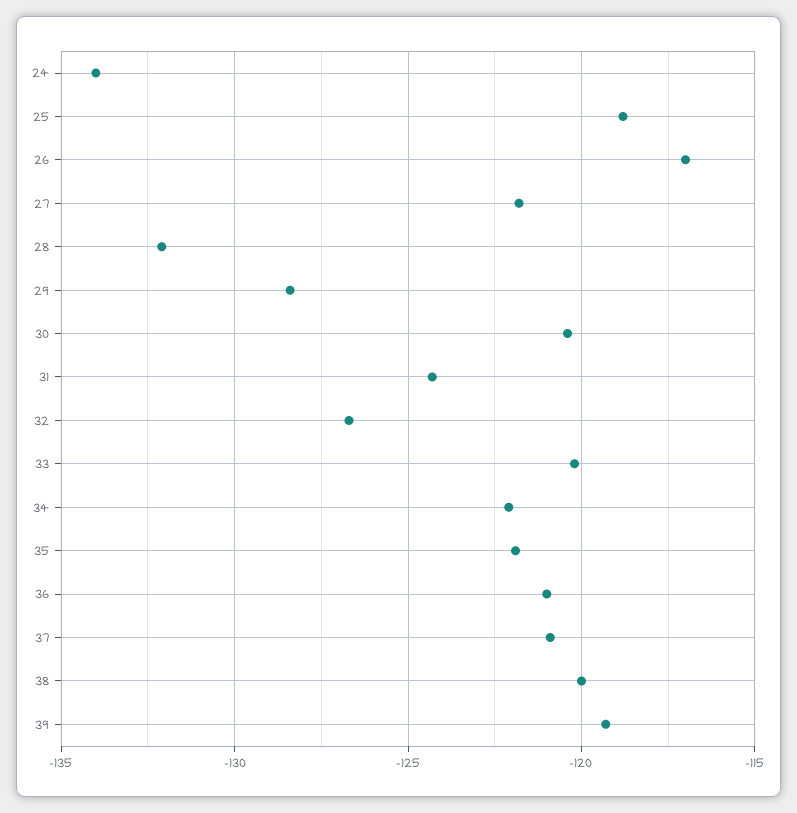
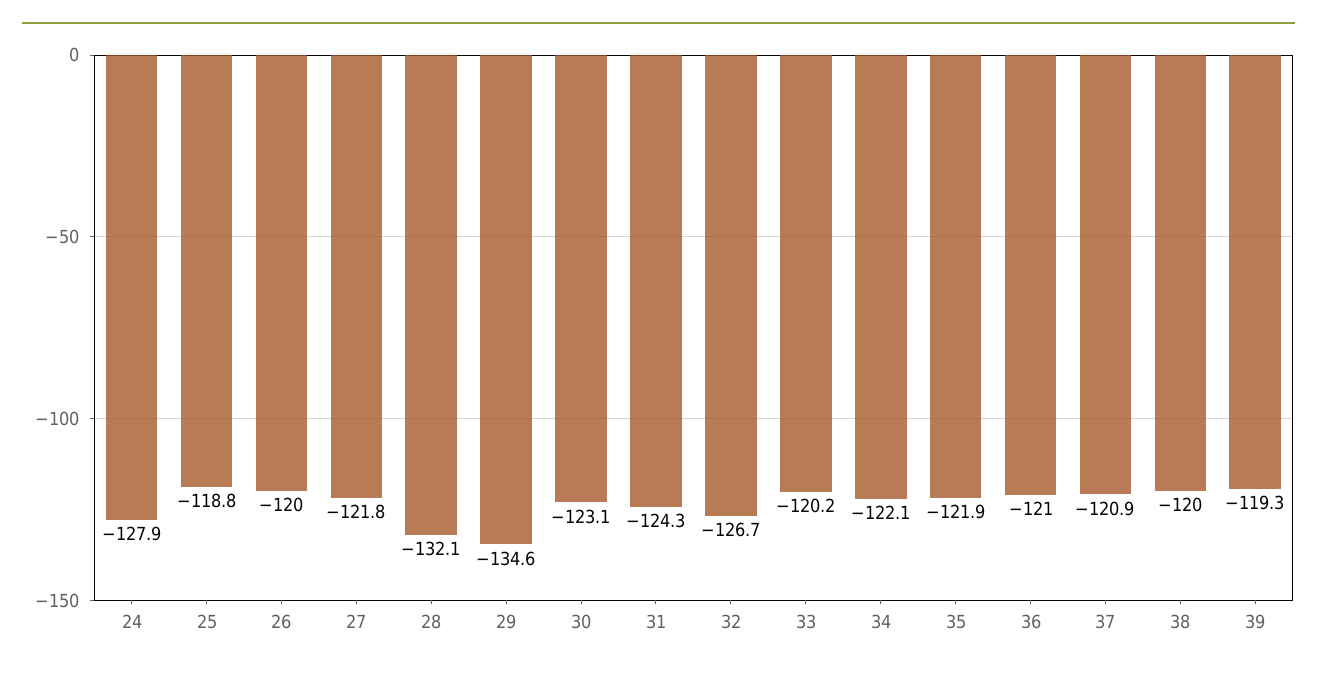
  {
-   "24": -134,
+   "24": -127.9,
    "25": -118.8,
-   "26": -117,
+   "26": -120,
    "27": -121.8,
    "28": -132.1,
-   "29": -128.5,
+   "29": -134.6,
-   "30": -120.5,
+   "30": -123.1,
    "31": -124.3,
    "32": -126.7,
    "33": -120.2,
    "34": -122.1,
    "35": -121.9,
    "36": -121,
    "37": -120.9,
    "38": -120,
    "39": -119.3
  }

